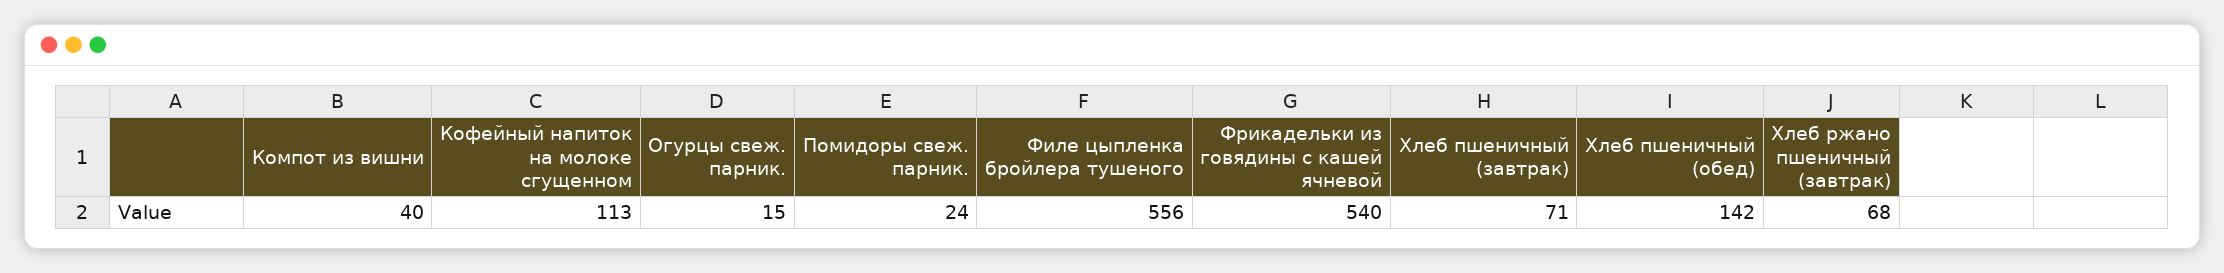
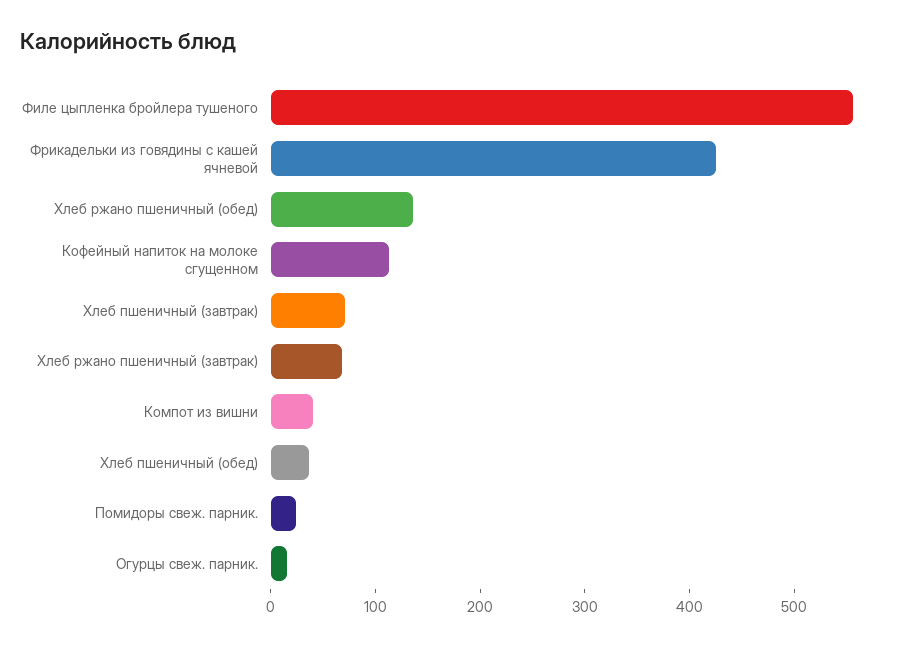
  {
    "Компот из вишни": 40,
    "Кофейный напиток на молоке сгущенном": 113,
    "Огурцы свеж. парник.": 15,
    "Помидоры свеж. парник.": 24,
    "Филе цыпленка бройлера тушеного": 556,
-   "Фрикадельки из говядины с кашей ячневой": 540,
+   "Фрикадельки из говядины с кашей ячневой": 420,
    "Хлеб пшеничный (завтрак)": 71,
-   "Хлеб пшеничный (обед)": 142,
+   "Хлеб пшеничный (обед)": 40,
-   "Хлеб ржано пшеничный (завтрак)": 68
+   "Хлеб ржано пшеничный (завтрак)": 68,
+   "Хлеб ржано пшеничный (обед)": 140
  }

